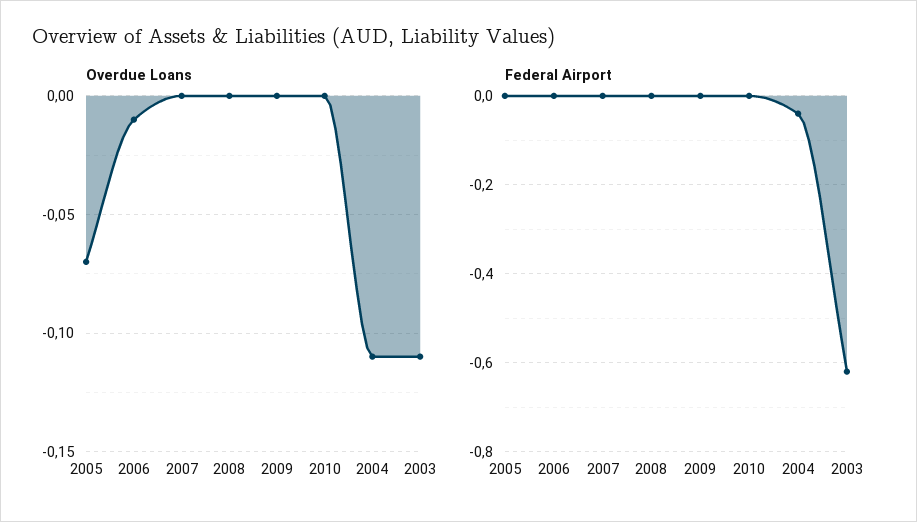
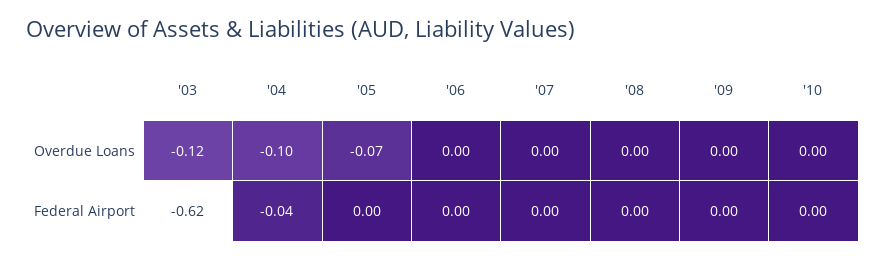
  {
    "Overdue Loans": {
      "2005": -0.07,
-     "2006": -0.01,
+     "2006": 0,
      "2007": 0,
      "2008": 0,
      "2009": 0,
      "2010": 0,
-     "2004": -0.11,
+     "2004": -0.1,
-     "2003": -0.11
+     "2003": -0.12
    },
    "Federal Airport": {
      "2005": 0,
      "2006": 0,
      "2007": 0,
      "2008": 0,
      "2009": 0,
      "2010": 0,
      "2004": -0.04,
      "2003": -0.62
    }
  }

